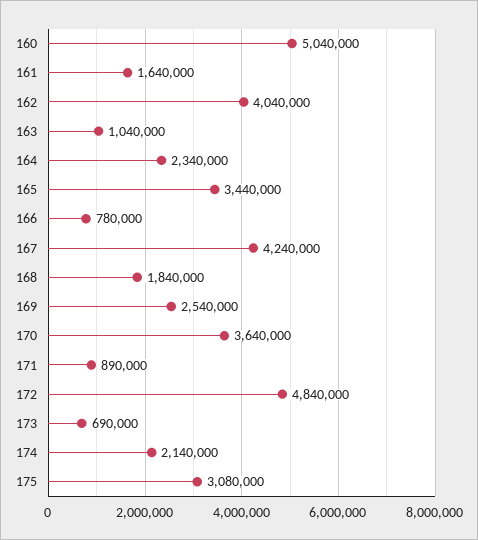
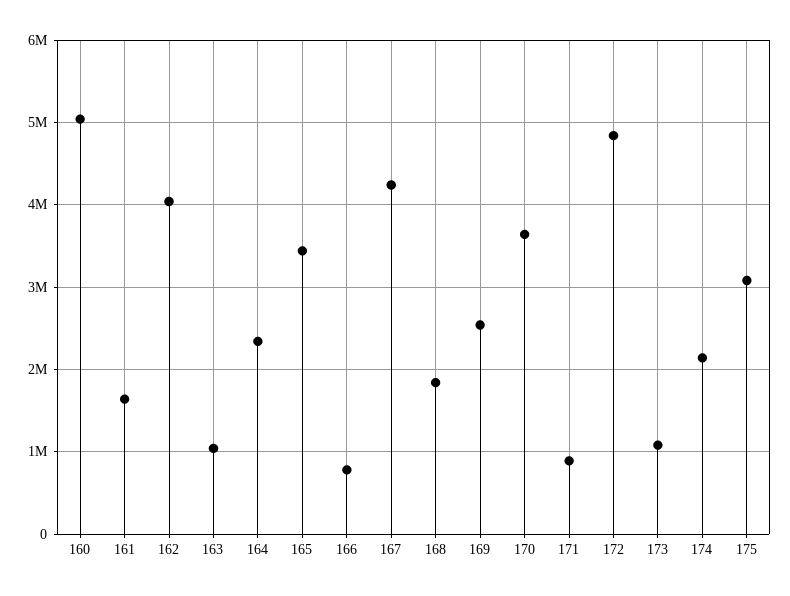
  {
    "160": 5040000,
    "161": 1640000,
    "162": 4040000,
    "163": 1040000,
    "164": 2340000,
    "165": 3440000,
    "166": 780000,
    "167": 4240000,
    "168": 1840000,
    "169": 2540000,
    "170": 3640000,
    "171": 890000,
    "172": 4840000,
-   "173": 690000,
+   "173": 1100000,
    "174": 2140000,
    "175": 3080000
  }

